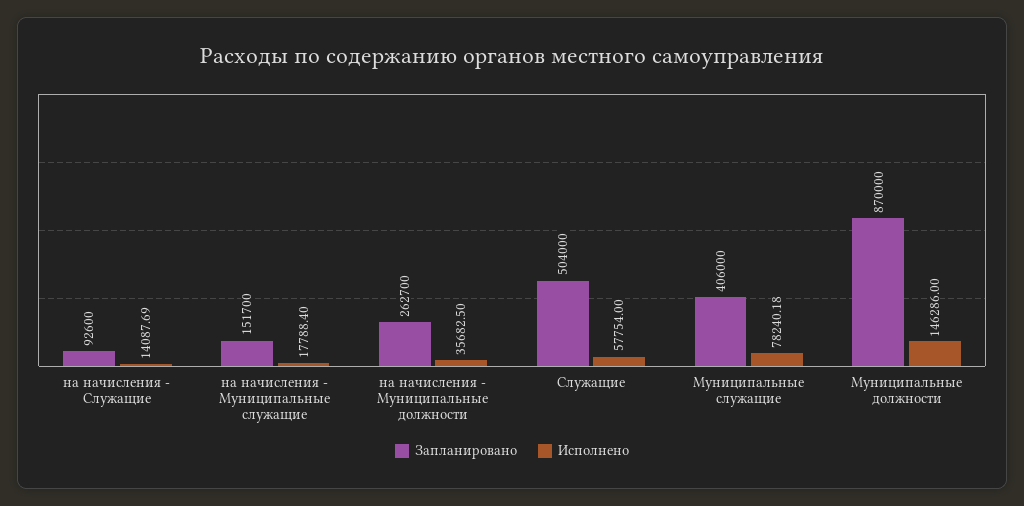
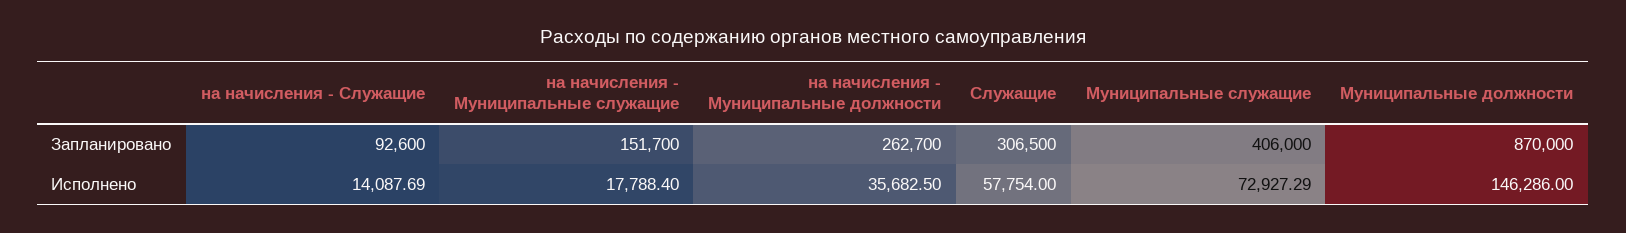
  {
    "Запланировано": {
      "на начисления - Служащие": 92600,
      "на начисления - Муниципальные служащие": 151700,
      "на начисления - Муниципальные должности": 262700,
-     "Служащие": 504000,
+     "Служащие": 306500,
      "Муниципальные служащие": 406000,
      "Муниципальные должности": 870000
    },
    "Исполнено": {
      "на начисления - Служащие": 14087.69,
      "на начисления - Муниципальные служащие": 17788.4,
      "на начисления - Муниципальные должности": 35682.5,
      "Служащие": 57754,
-     "Муниципальные служащие": 78240.18,
+     "Муниципальные служащие": 72927.29,
      "Муниципальные должности": 146286
    }
  }

